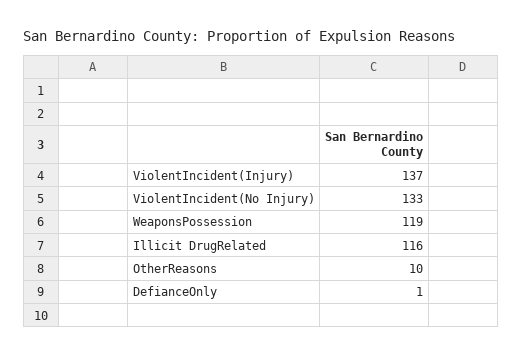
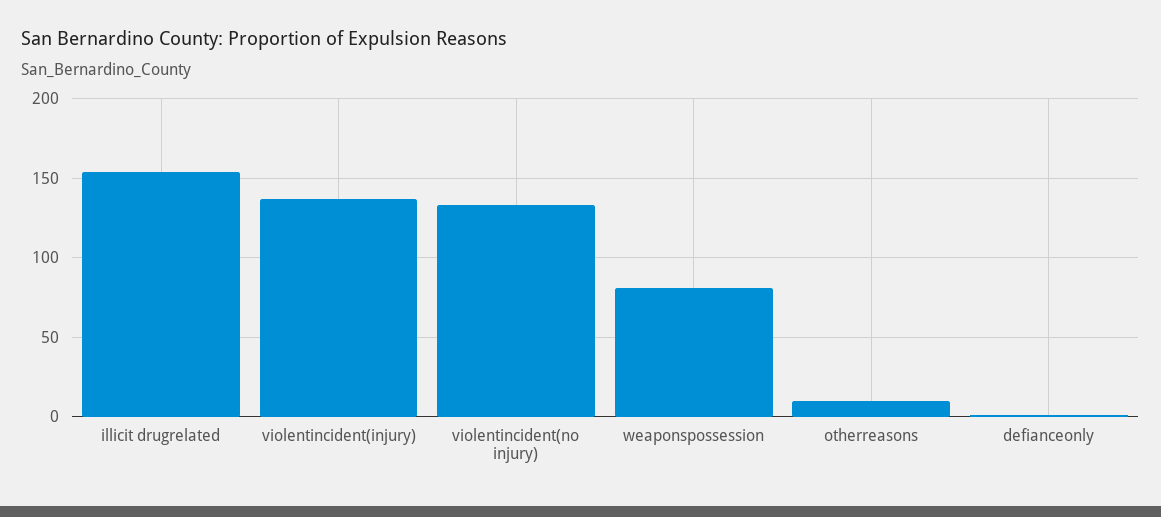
  {
    "ViolentIncident(Injury)": 137,
    "ViolentIncident(No Injury)": 133,
-   "WeaponsPossession": 119,
+   "WeaponsPossession": 80,
-   "Illicit DrugRelated": 116,
+   "Illicit DrugRelated": 155,
    "OtherReasons": 10,
    "DefianceOnly": 1
  }

